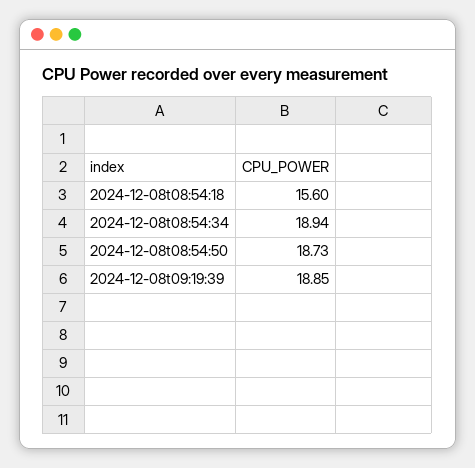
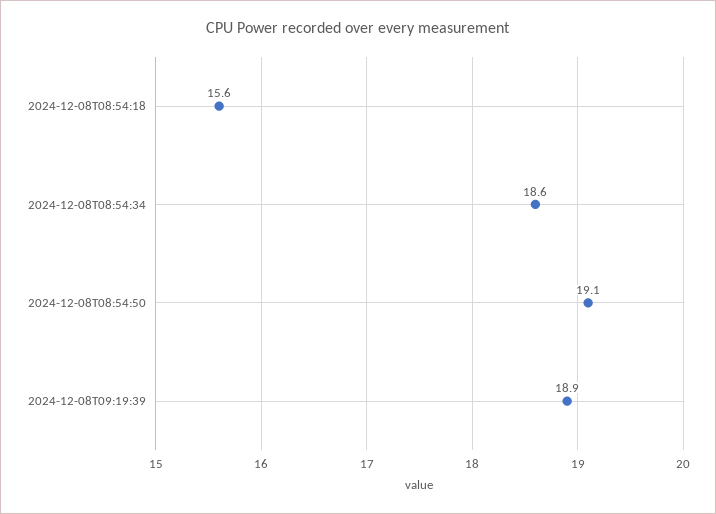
  {
    "2024-12-08t08:54:18": 15.6,
-   "2024-12-08t08:54:34": 18.94,
+   "2024-12-08t08:54:34": 18.6,
-   "2024-12-08t08:54:50": 18.73,
+   "2024-12-08t08:54:50": 19.1,
    "2024-12-08t09:19:39": 18.85
  }

